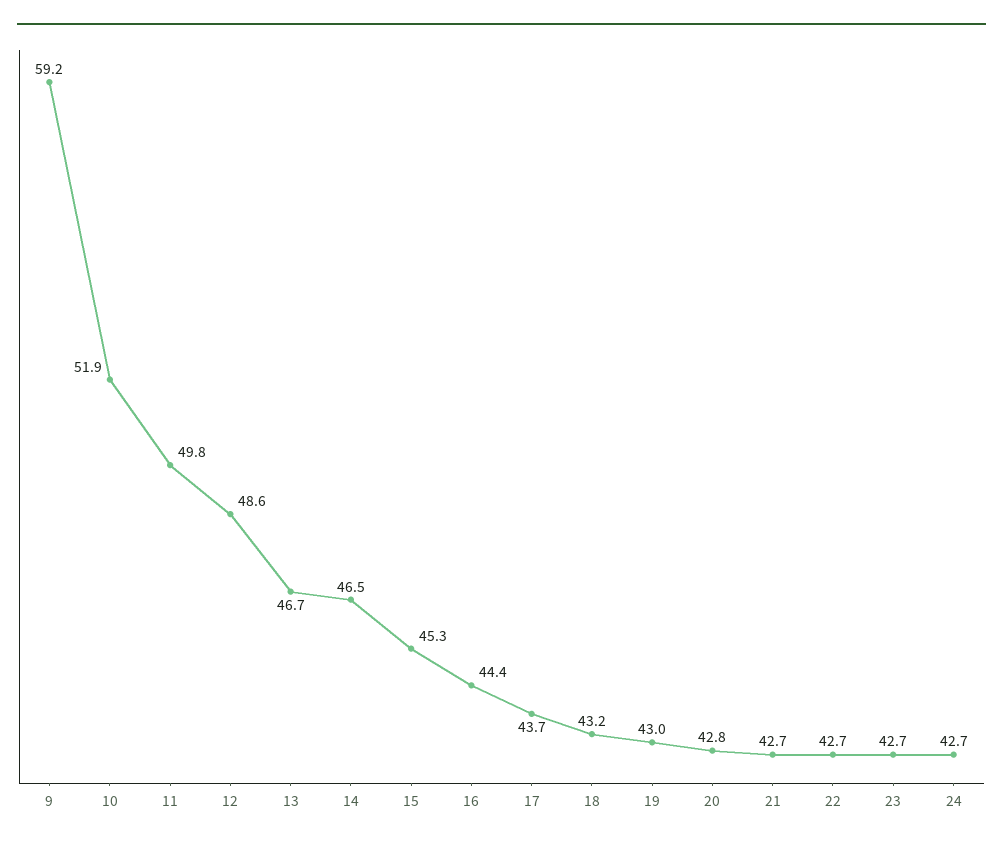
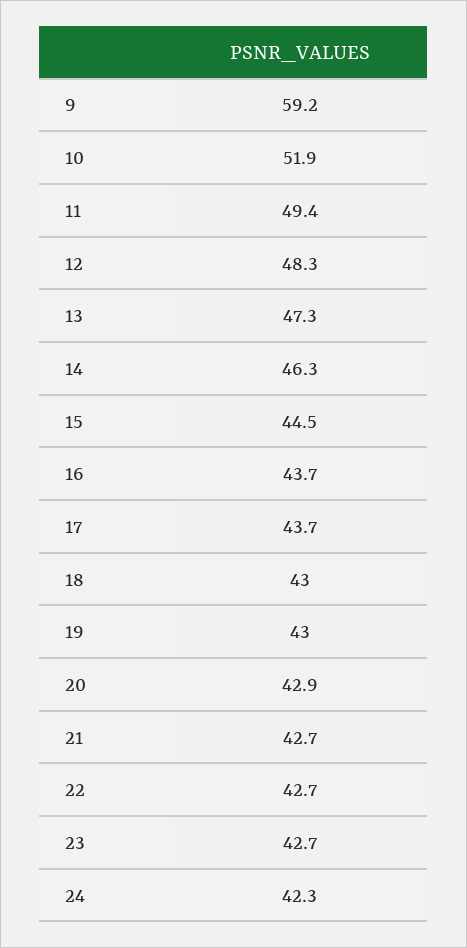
  {
    "9": 59.2,
    "10": 51.9,
-   "11": 49.8,
+   "11": 49.4,
-   "12": 48.6,
+   "12": 48.3,
-   "13": 46.7,
+   "13": 47.3,
-   "14": 46.5,
+   "14": 46.3,
-   "15": 45.3,
+   "15": 44.5,
-   "16": 44.4,
+   "16": 43.7,
    "17": 43.7,
-   "18": 43.2,
+   "18": 43,
    "19": 43,
-   "20": 42.8,
+   "20": 42.9,
    "21": 42.7,
    "22": 42.7,
    "23": 42.7,
-   "24": 42.7
+   "24": 42.3
  }

